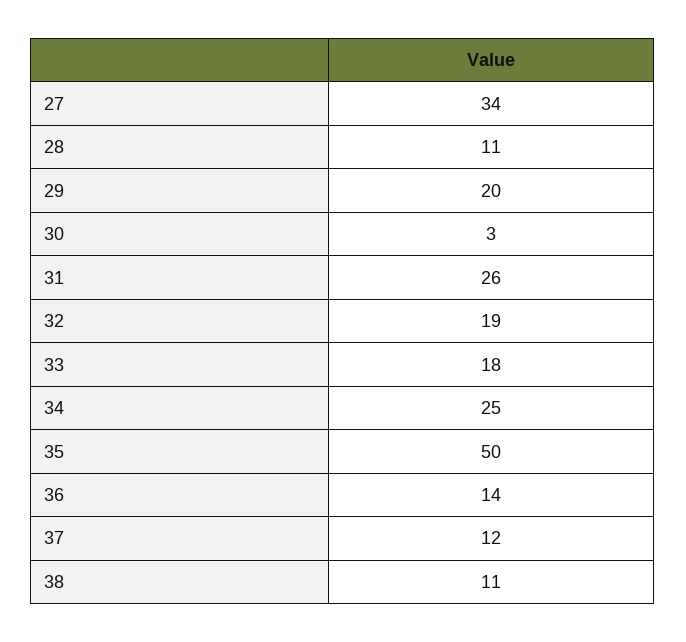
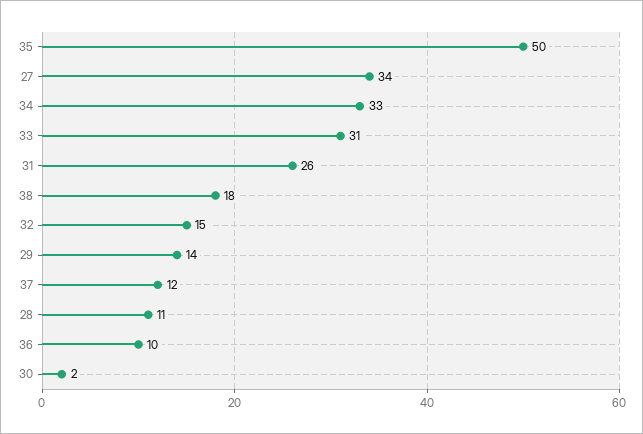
  {
    "27": 34,
    "28": 11,
-   "29": 20,
+   "29": 14,
-   "30": 3,
+   "30": 2,
    "31": 26,
-   "32": 19,
+   "32": 15,
-   "33": 18,
+   "33": 31,
-   "34": 25,
+   "34": 33,
    "35": 50,
-   "36": 14,
+   "36": 10,
    "37": 12,
-   "38": 11
+   "38": 18
  }

